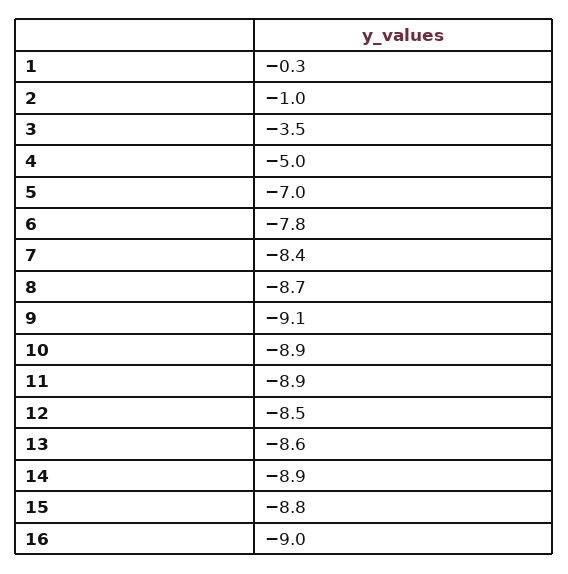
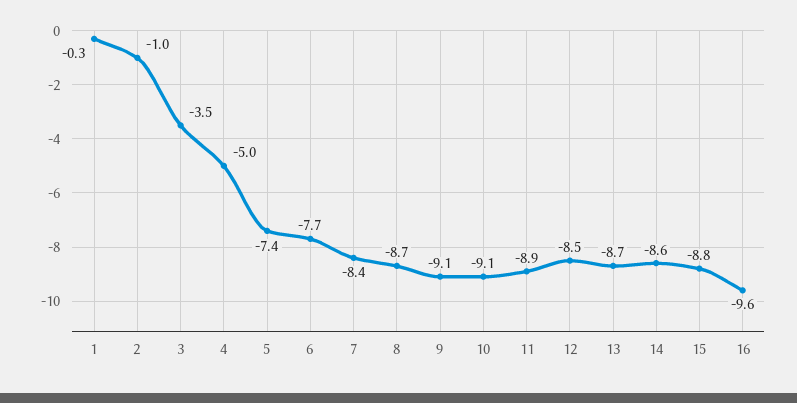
  {
    "1": -0.3,
    "2": -1,
    "3": -3.5,
    "4": -5,
-   "5": -7,
+   "5": -7.4,
-   "6": -7.8,
+   "6": -7.7,
    "7": -8.4,
    "8": -8.7,
    "9": -9.1,
-   "10": -8.9,
+   "10": -9.1,
    "11": -8.9,
    "12": -8.5,
-   "13": -8.6,
+   "13": -8.7,
-   "14": -8.9,
+   "14": -8.6,
    "15": -8.8,
-   "16": -9
+   "16": -9.6
  }

